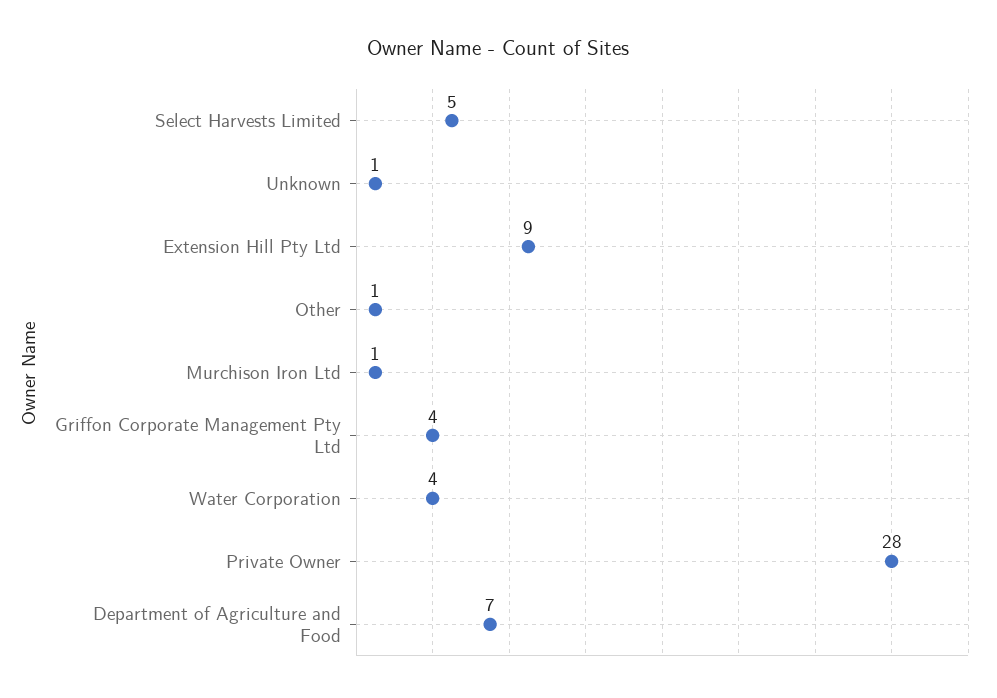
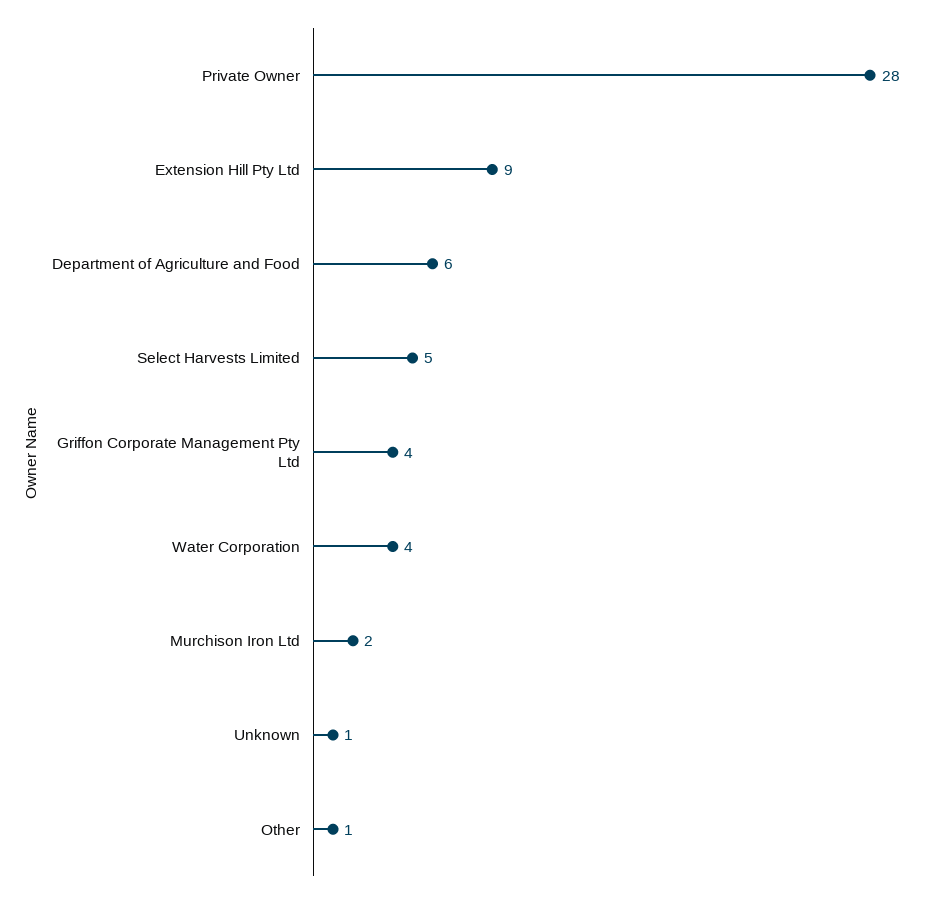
  {
    "Select Harvests Limited": 5,
    "Unknown": 1,
    "Extension Hill Pty Ltd": 9,
    "Other": 1,
-   "Murchison Iron Ltd": 1,
+   "Murchison Iron Ltd": 2,
    "Griffon Corporate Management Pty Ltd": 4,
    "Water Corporation": 4,
    "Private Owner": 28,
-   "Department of Agriculture and Food": 7
+   "Department of Agriculture and Food": 6
  }

